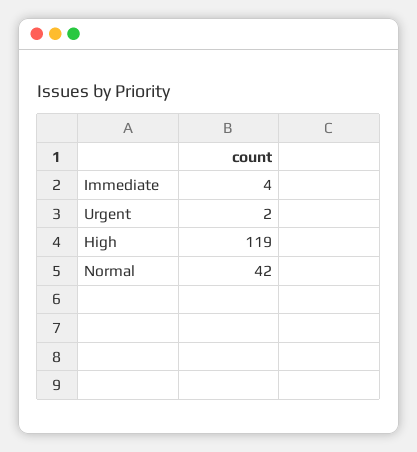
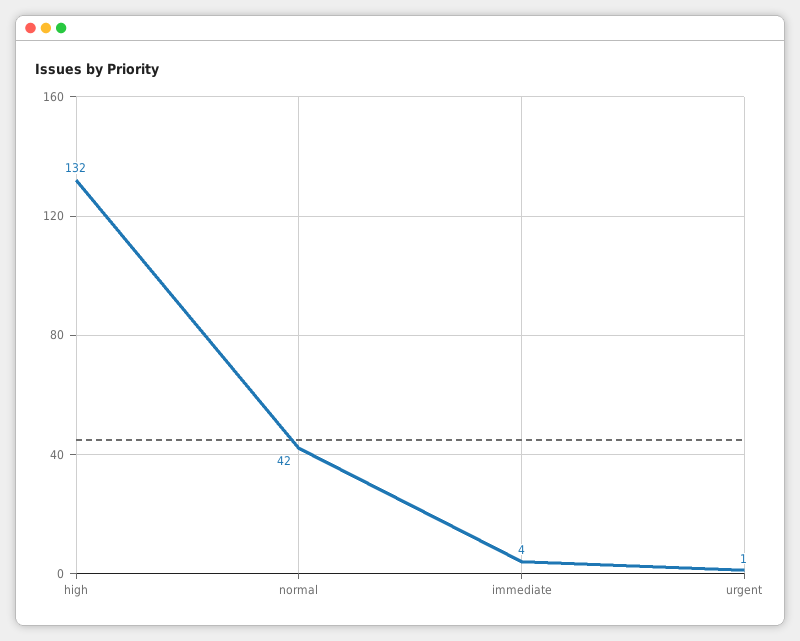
  {
    "Immediate": 4,
-   "Urgent": 2,
+   "Urgent": 1,
-   "High": 119,
+   "High": 132,
    "Normal": 42
  }

